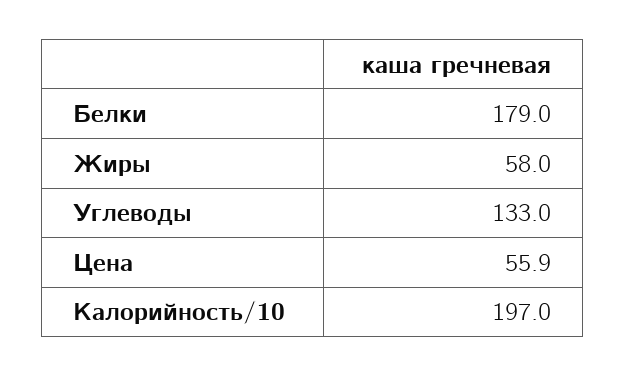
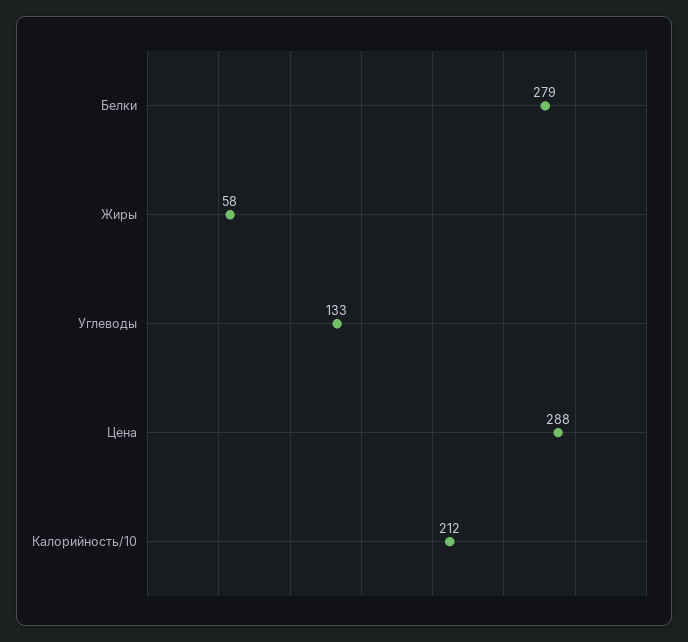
  {
-   "Белки": 179,
+   "Белки": 279,
    "Жиры": 58,
    "Углеводы": 133,
-   "Цена": 55.9,
+   "Цена": 288,
-   "Калорийность/10": 197
+   "Калорийность/10": 212
  }

